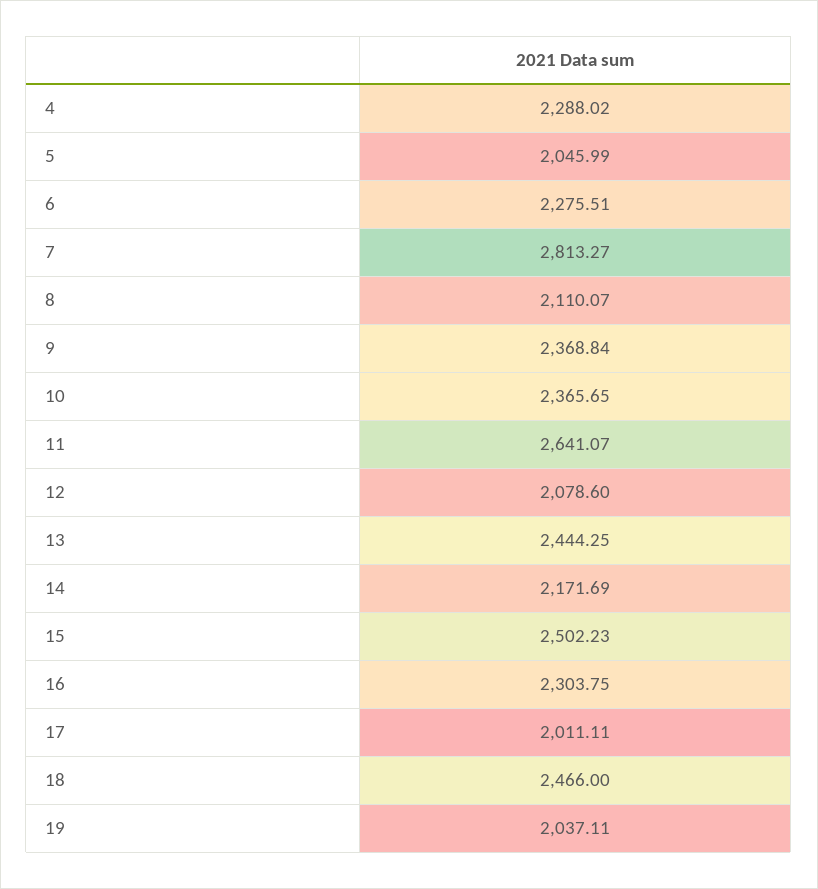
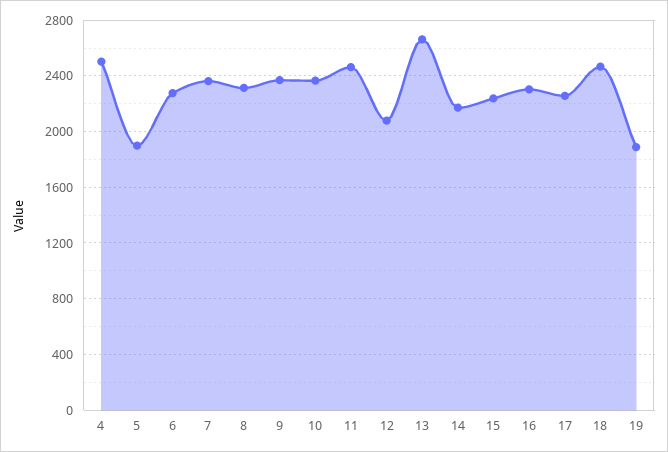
  {
-   "4": 2288.02,
+   "4": 2500,
-   "5": 2045.99,
+   "5": 1900,
    "6": 2275.51,
-   "7": 2813.27,
+   "7": 2350,
-   "8": 2110.07,
+   "8": 2300,
    "9": 2368.84,
    "10": 2365.65,
-   "11": 2641.07,
+   "11": 2450,
    "12": 2078.6,
-   "13": 2444.25,
+   "13": 2650,
    "14": 2171.69,
-   "15": 2502.23,
+   "15": 2250,
    "16": 2303.75,
-   "17": 2011.11,
+   "17": 2250,
    "18": 2466,
-   "19": 2037.11
+   "19": 1900
  }

